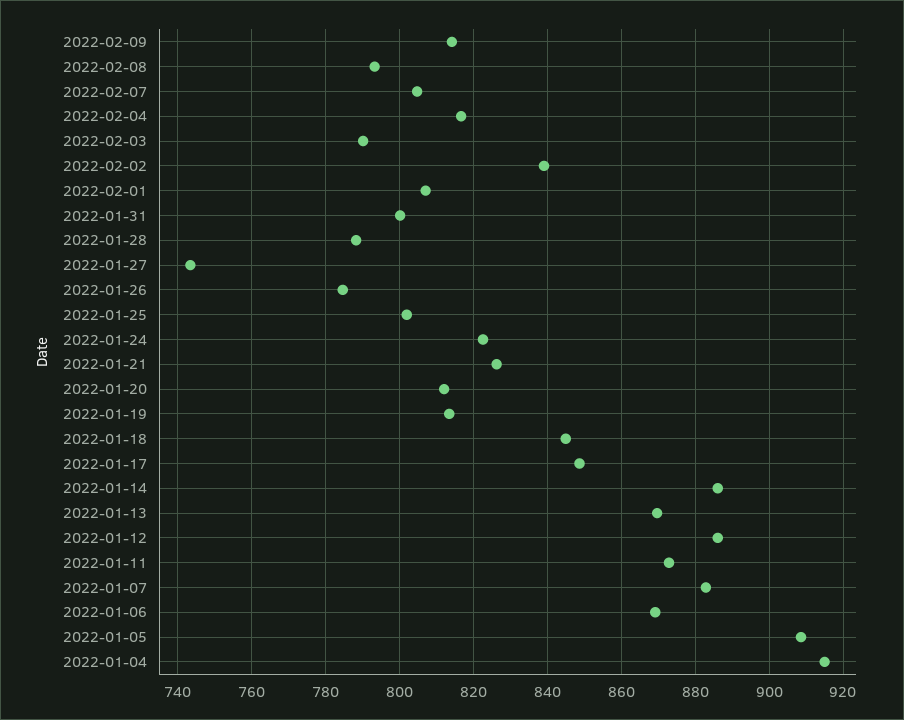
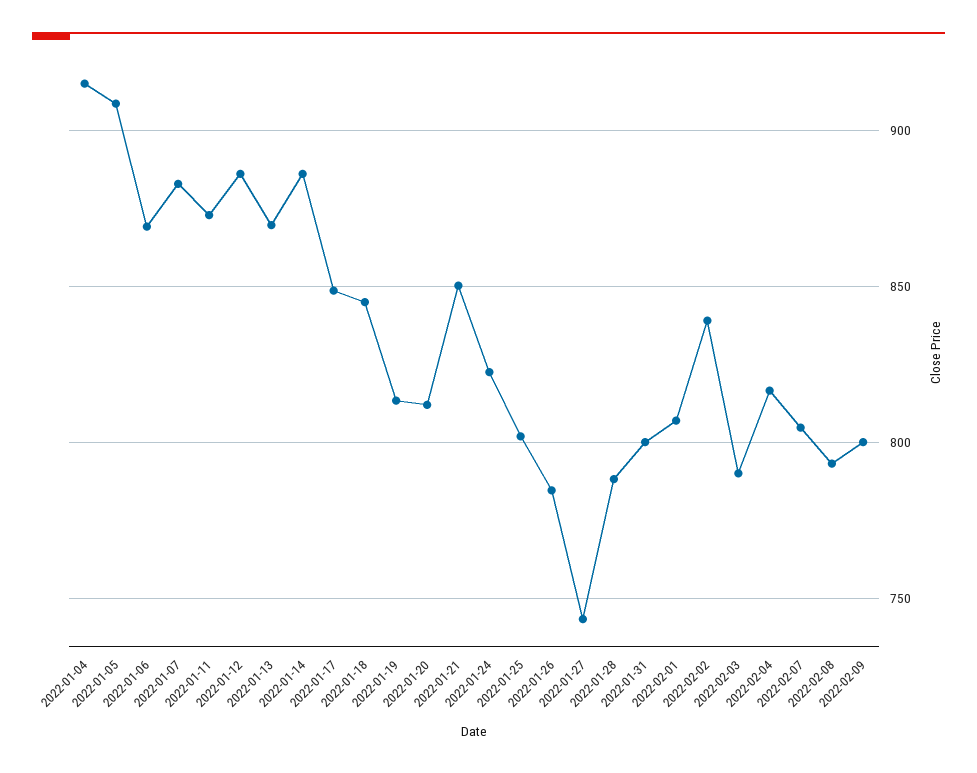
  {
-   "2022-02-09": 814,
+   "2022-02-09": 800,
    "2022-02-08": 794,
    "2022-02-07": 804,
    "2022-02-04": 816,
    "2022-02-03": 790,
    "2022-02-02": 840,
    "2022-02-01": 808,
    "2022-01-31": 800,
    "2022-01-28": 788,
    "2022-01-27": 744,
    "2022-01-26": 784,
    "2022-01-25": 802,
    "2022-01-24": 822,
-   "2022-01-21": 826,
+   "2022-01-21": 850,
    "2022-01-20": 812,
    "2022-01-19": 814,
    "2022-01-18": 844,
    "2022-01-17": 848,
    "2022-01-14": 886,
    "2022-01-13": 870,
    "2022-01-12": 886,
    "2022-01-11": 872,
    "2022-01-07": 882,
    "2022-01-06": 870,
    "2022-01-05": 908,
    "2022-01-04": 914
  }

